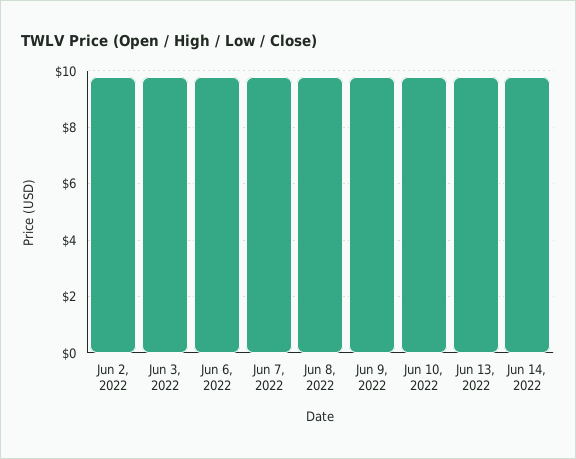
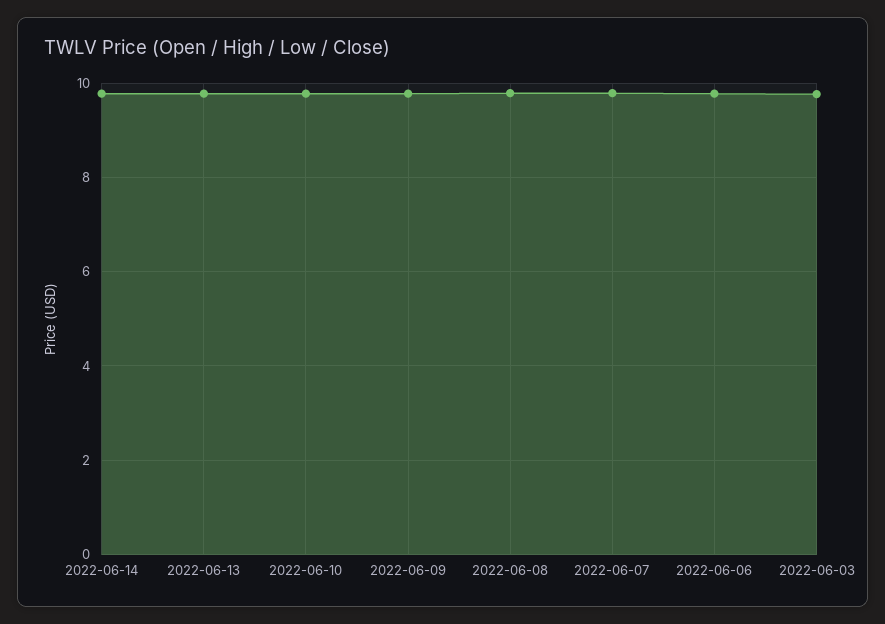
  {
-   "Jun 2, 2022": 9.75,
    "Jun 3, 2022": 9.8,
    "Jun 6, 2022": 9.8,
    "Jun 7, 2022": 9.8,
    "Jun 8, 2022": 9.8,
    "Jun 9, 2022": 9.8,
    "Jun 10, 2022": 9.8,
    "Jun 13, 2022": 9.8,
    "Jun 14, 2022": 9.8
  }

